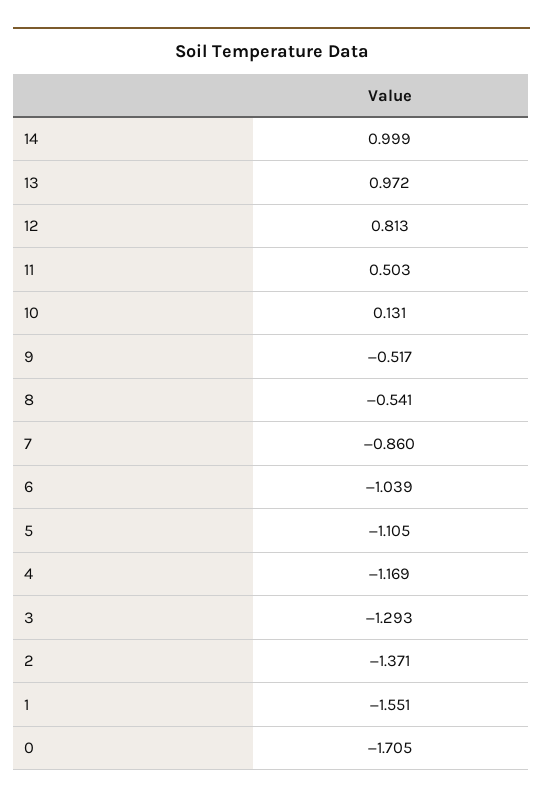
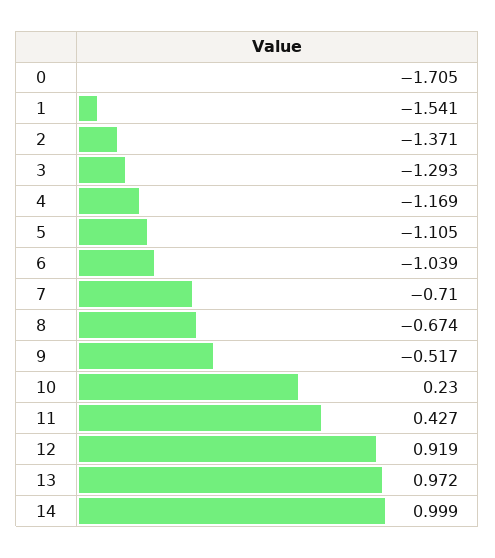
  {
    "14": 0.999,
    "13": 0.972,
-   "12": 0.813,
+   "12": 0.919,
-   "11": 0.503,
+   "11": 0.427,
-   "10": 0.131,
+   "10": 0.23,
    "9": -0.517,
-   "8": -0.541,
+   "8": -0.674,
-   "7": -0.86,
+   "7": -0.71,
    "6": -1.039,
    "5": -1.105,
    "4": -1.169,
    "3": -1.293,
    "2": -1.371,
-   "1": -1.551,
+   "1": -1.541,
    "0": -1.705
  }

